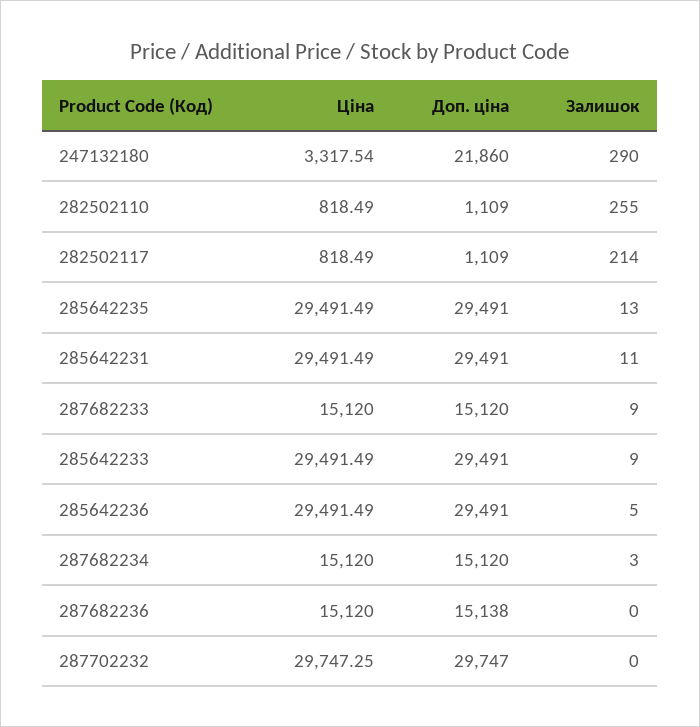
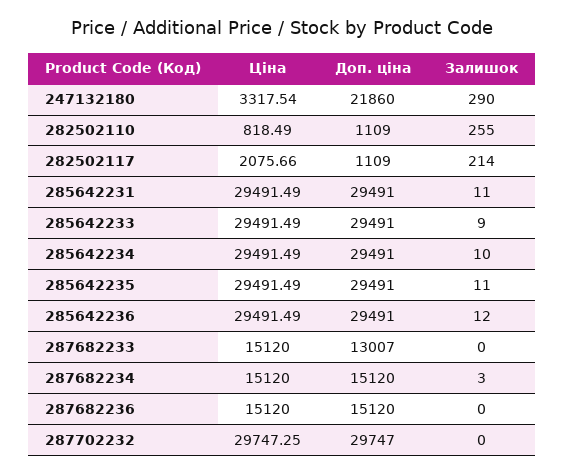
  {
    "Ціна": {
      "247132180": 3317.54,
      "282502110": 818.49,
-     "282502117": 818.49,
+     "282502117": 2075.66,
      "285642235": 29491.49,
      "285642231": 29491.49,
      "287682233": 15120,
      "285642233": 29491.49,
      "285642236": 29491.49,
      "287682234": 15120,
      "287682236": 15120,
-     "287702232": 29747.25
+     "287702232": 29747.25,
+     "285642234": 29491.49
    },
    "Доп. ціна": {
      "247132180": 21860,
      "282502110": 1109,
      "282502117": 1109,
      "285642235": 29491,
      "285642231": 29491,
-     "287682233": 15120,
+     "287682233": 13007,
      "285642233": 29491,
      "285642236": 29491,
      "287682234": 15120,
-     "287682236": 15138,
+     "287682236": 15120,
-     "287702232": 29747
+     "287702232": 29747,
+     "285642234": 29491
    },
    "Залишок": {
      "247132180": 290,
      "282502110": 255,
      "282502117": 214,
-     "285642235": 13,
+     "285642235": 11,
      "285642231": 11,
-     "287682233": 9,
+     "287682233": 0,
      "285642233": 9,
-     "285642236": 5,
+     "285642236": 12,
      "287682234": 3,
      "287682236": 0,
-     "287702232": 0
+     "287702232": 0,
+     "285642234": 10
    }
  }

